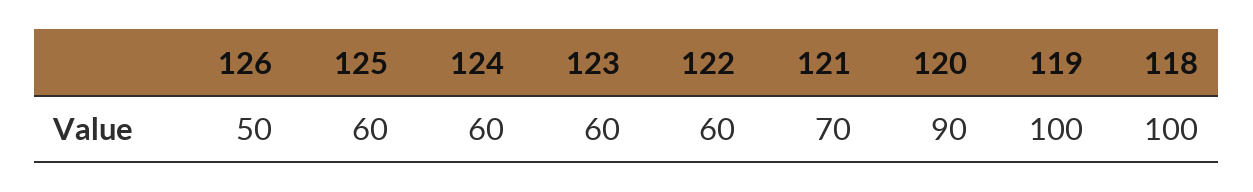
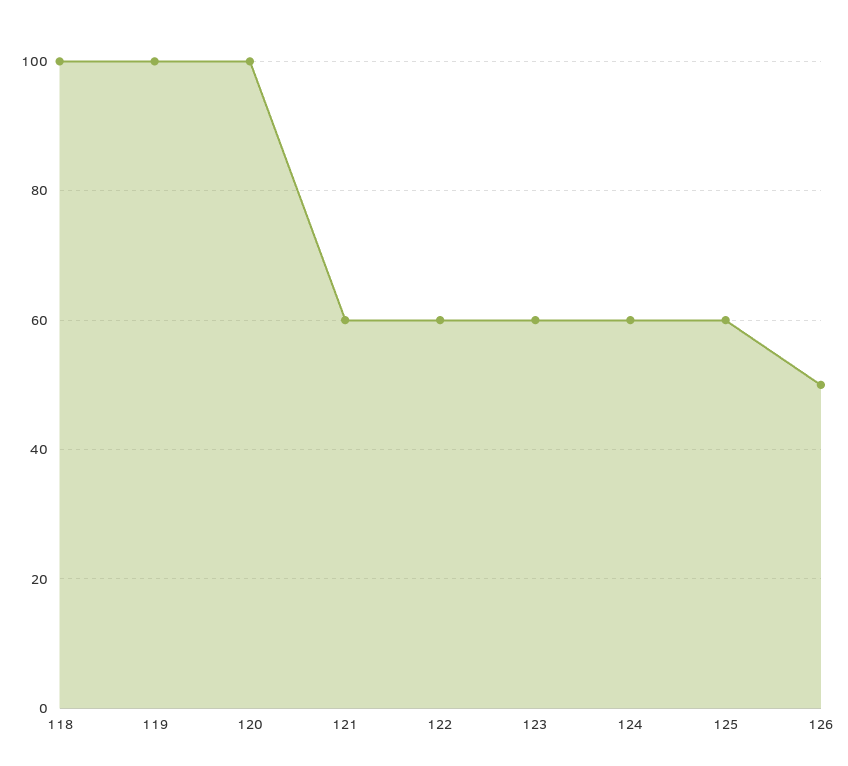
  {
    "126": 50,
    "125": 60,
    "124": 60,
    "123": 60,
    "122": 60,
-   "121": 70,
+   "121": 60,
-   "120": 90,
+   "120": 100,
    "119": 100,
    "118": 100
  }

